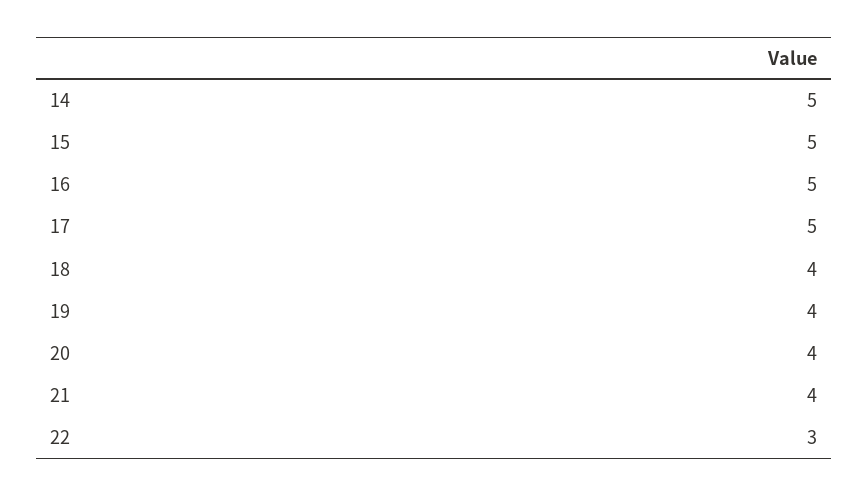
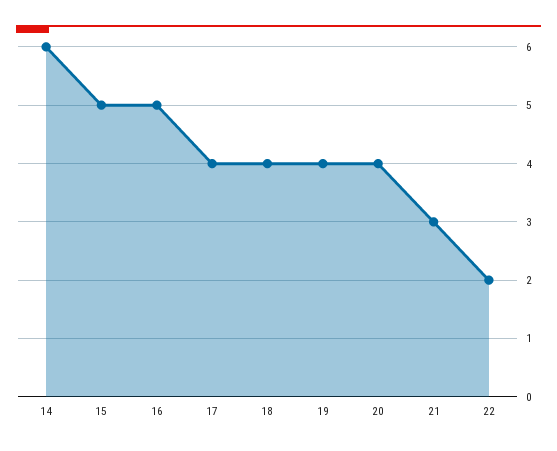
  {
-   "14": 5,
+   "14": 6,
    "15": 5,
    "16": 5,
-   "17": 5,
+   "17": 4,
    "18": 4,
    "19": 4,
    "20": 4,
-   "21": 4,
+   "21": 3,
-   "22": 3
+   "22": 2
  }

